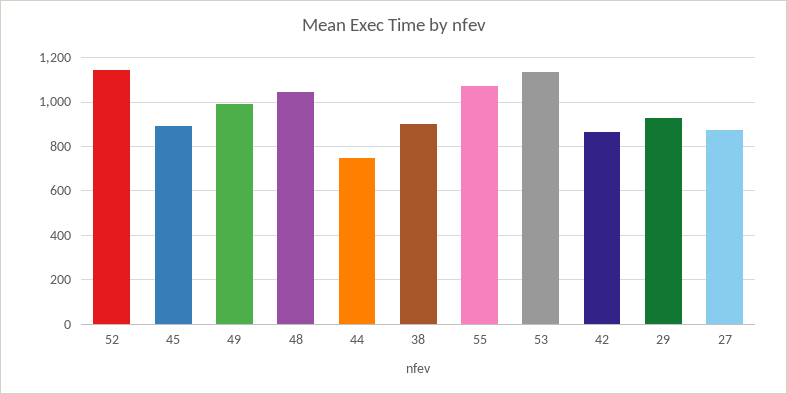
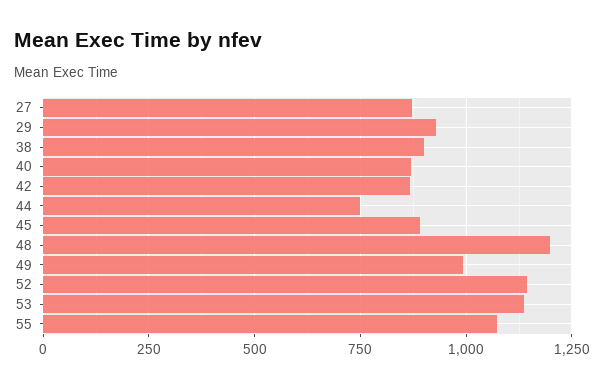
  {
    "52": 1150,
    "45": 900,
    "49": 1000,
-   "48": 1050,
+   "48": 1200,
    "44": 750,
    "38": 900,
    "55": 1075,
    "53": 1125,
    "42": 875,
    "29": 925,
-   "27": 875
+   "27": 875,
+   "40": 875
  }

